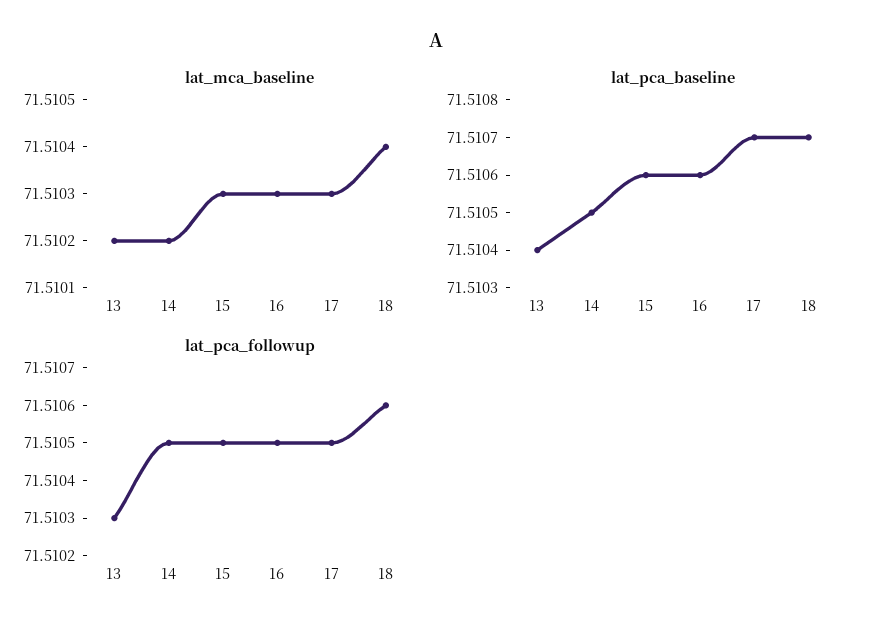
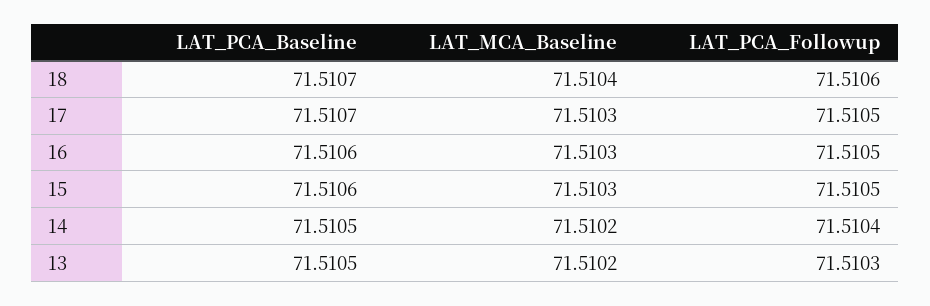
  {
    "lat_mca_baseline": {
      "13": 71.5102,
      "14": 71.5102,
      "15": 71.5103,
      "16": 71.5103,
      "17": 71.5103,
      "18": 71.5104
    },
    "lat_pca_baseline": {
-     "13": 71.5104,
+     "13": 71.5105,
      "14": 71.5105,
      "15": 71.5106,
      "16": 71.5106,
      "17": 71.5107,
      "18": 71.5107
    },
    "lat_pca_followup": {
      "13": 71.5103,
-     "14": 71.5105,
+     "14": 71.5104,
      "15": 71.5105,
      "16": 71.5105,
      "17": 71.5105,
      "18": 71.5106
    }
  }

